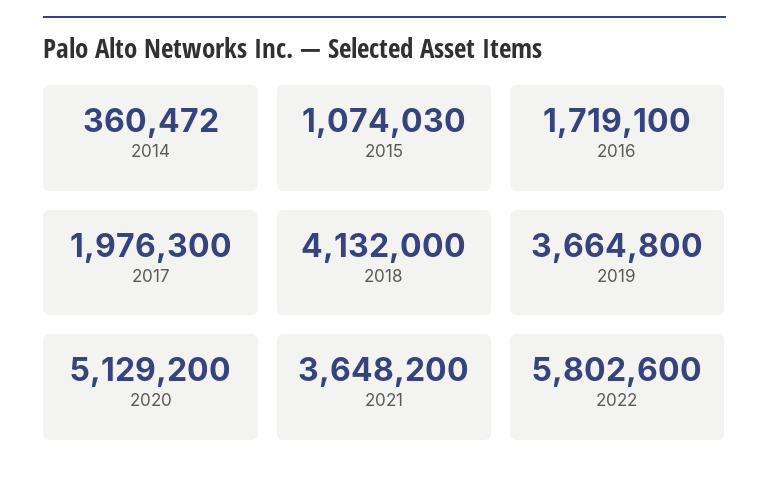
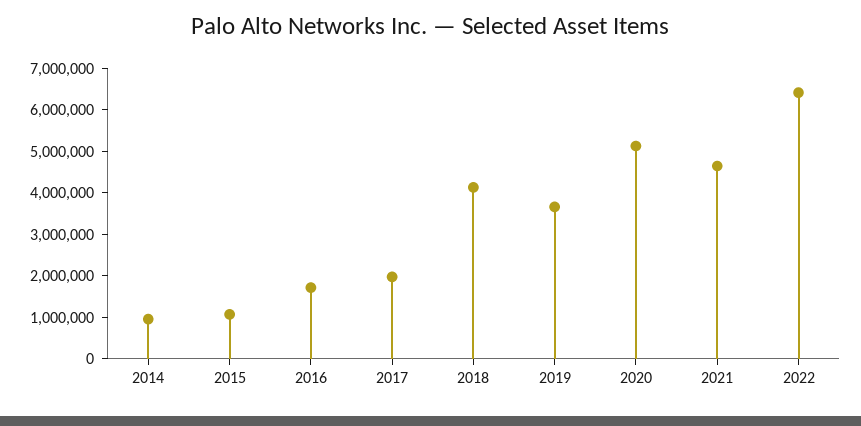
  {
-   "2014": 360472,
+   "2014": 1000000,
    "2015": 1074030,
    "2016": 1719100,
    "2017": 1976300,
    "2018": 4132000,
    "2019": 3664800,
    "2020": 5129200,
-   "2021": 3648200,
+   "2021": 4600000,
-   "2022": 5802600
+   "2022": 6400000
  }

